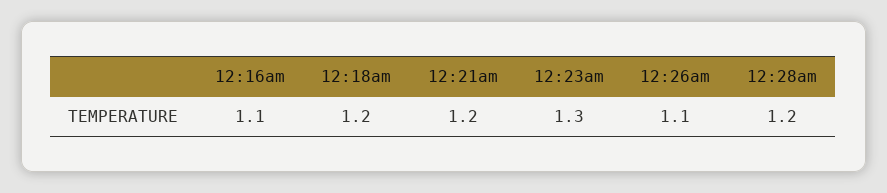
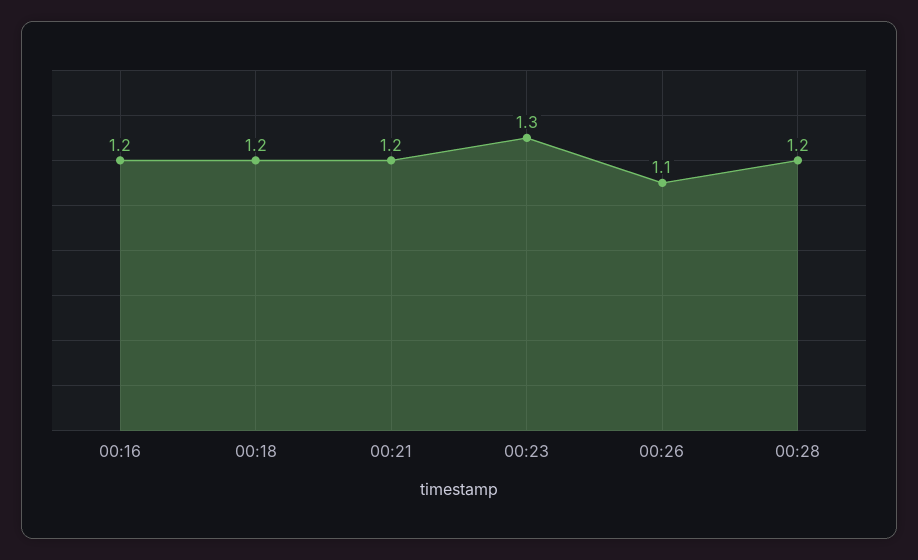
  {
-   "12:16am": 1.1,
+   "12:16am": 1.2,
    "12:18am": 1.2,
    "12:21am": 1.2,
    "12:23am": 1.3,
    "12:26am": 1.1,
    "12:28am": 1.2
  }

